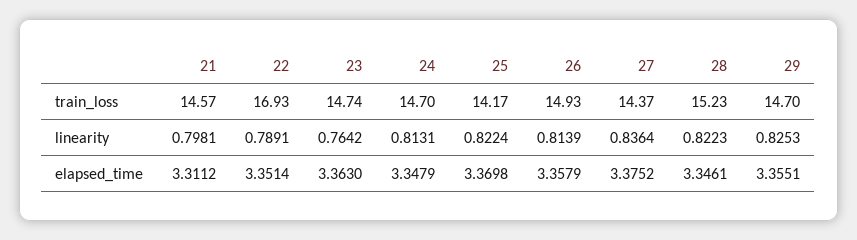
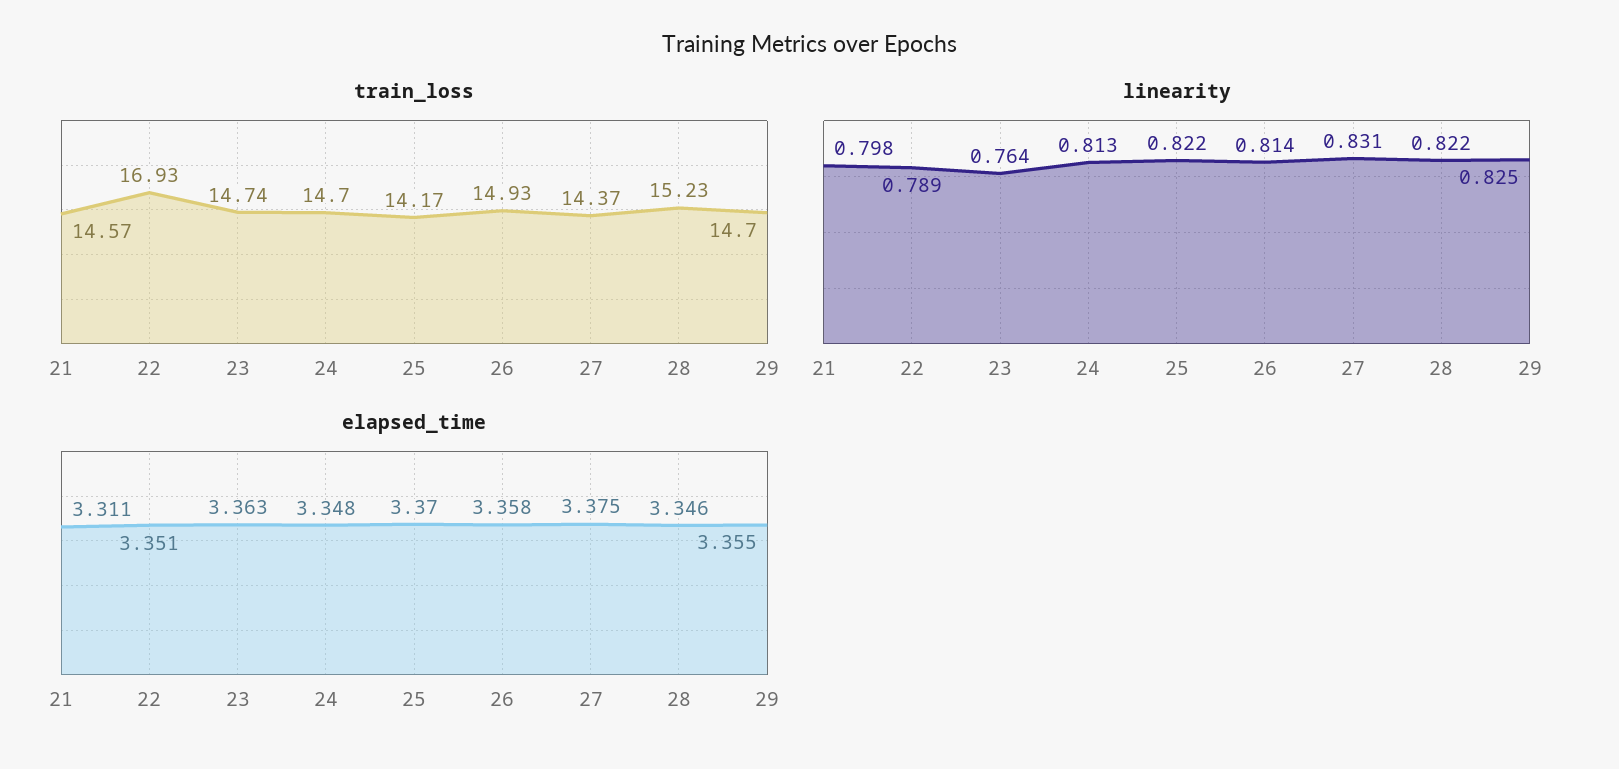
  {
    "train_loss": {
      "21": 14.57,
      "22": 16.93,
      "23": 14.74,
      "24": 14.7,
      "25": 14.17,
      "26": 14.93,
      "27": 14.37,
      "28": 15.23,
      "29": 14.7
    },
    "linearity": {
      "21": 0.7981,
      "22": 0.7891,
      "23": 0.7642,
      "24": 0.8131,
      "25": 0.8224,
      "26": 0.8139,
-     "27": 0.8364,
+     "27": 0.831,
      "28": 0.8223,
      "29": 0.8253
    },
    "elapsed_time": {
      "21": 3.3112,
      "22": 3.3514,
      "23": 3.363,
      "24": 3.3479,
      "25": 3.3698,
      "26": 3.3579,
      "27": 3.3752,
      "28": 3.3461,
      "29": 3.3551
    }
  }

